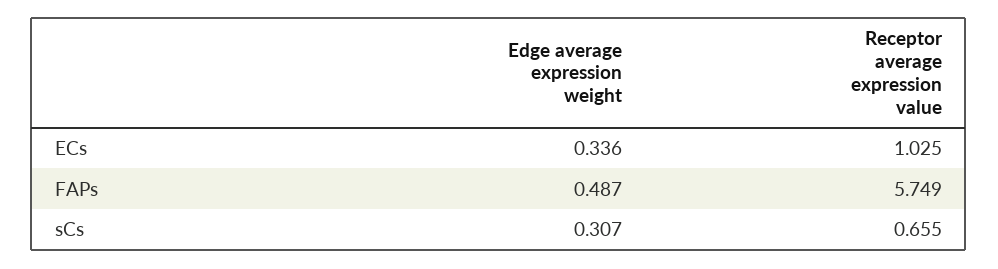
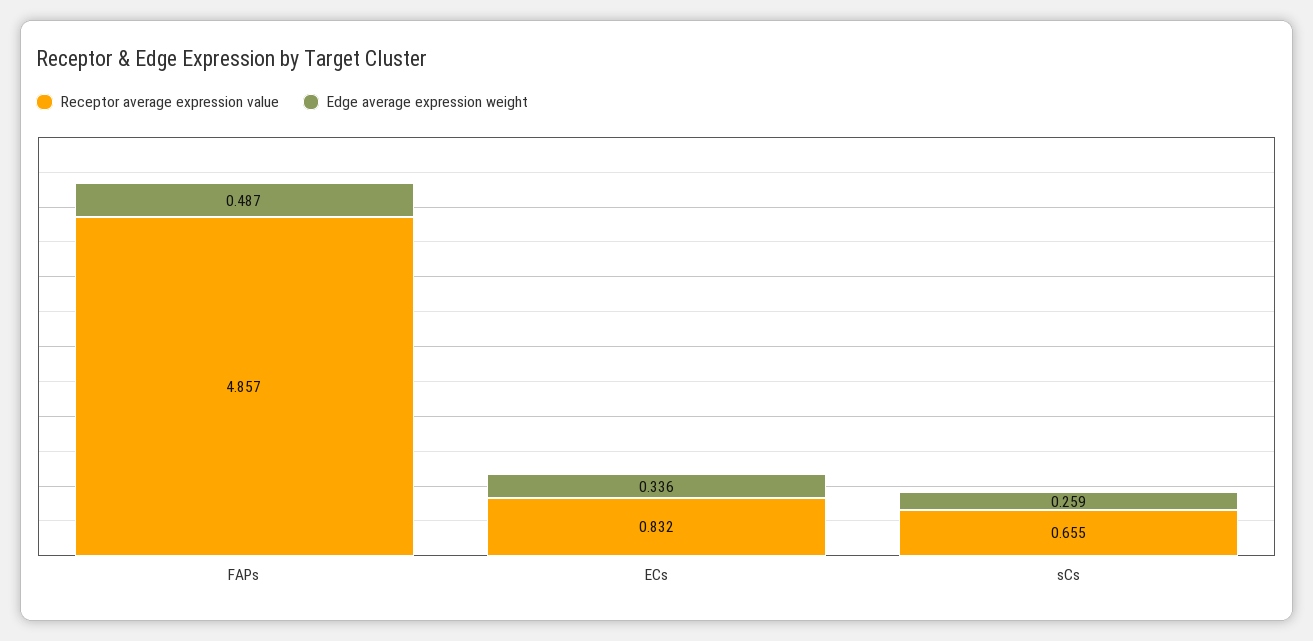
  {
    "Edge average expression weight": {
      "ECs": 0.336,
      "FAPs": 0.487,
-     "sCs": 0.307
+     "sCs": 0.259
    },
    "Receptor average expression value": {
-     "ECs": 1.025,
+     "ECs": 0.832,
-     "FAPs": 5.749,
+     "FAPs": 4.857,
      "sCs": 0.655
    }
  }

